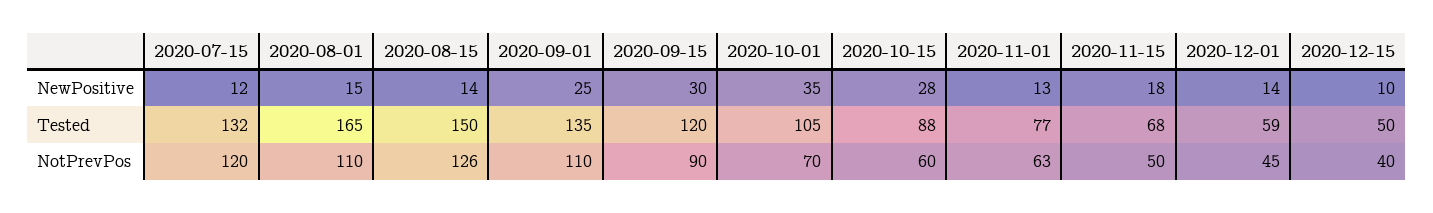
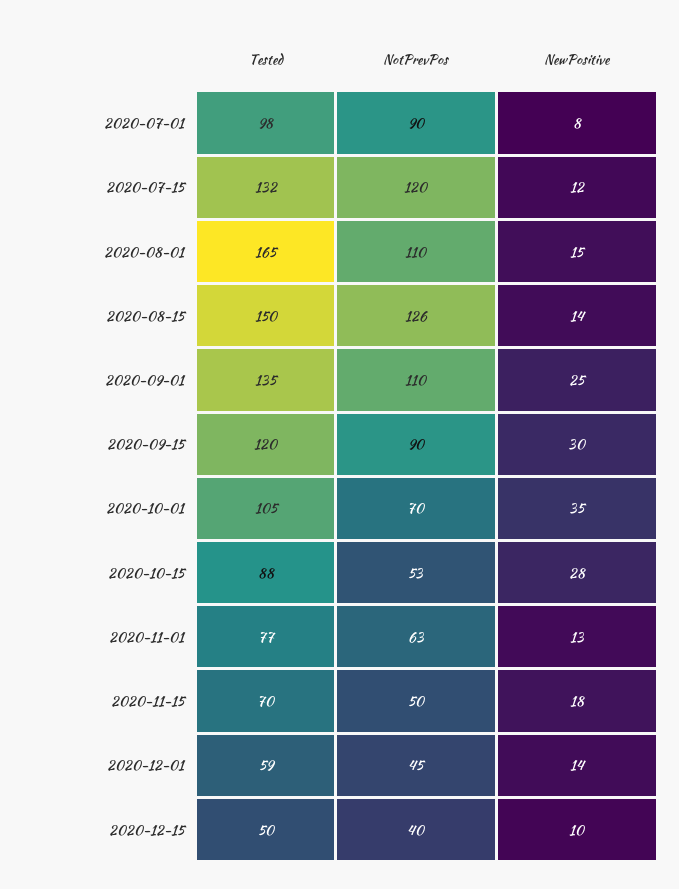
  {
    "2020-07-15": {
      "NewPositive": 12,
      "Tested": 132,
      "NotPrevPos": 120
    },
    "2020-08-01": {
      "NewPositive": 15,
      "Tested": 165,
      "NotPrevPos": 110
    },
    "2020-08-15": {
      "NewPositive": 14,
      "Tested": 150,
      "NotPrevPos": 126
    },
    "2020-09-01": {
      "NewPositive": 25,
      "Tested": 135,
      "NotPrevPos": 110
    },
    "2020-09-15": {
      "NewPositive": 30,
      "Tested": 120,
      "NotPrevPos": 90
    },
    "2020-10-01": {
      "NewPositive": 35,
      "Tested": 105,
      "NotPrevPos": 70
    },
    "2020-10-15": {
      "NewPositive": 28,
      "Tested": 88,
-     "NotPrevPos": 60
+     "NotPrevPos": 53
    },
    "2020-11-01": {
      "NewPositive": 13,
      "Tested": 77,
      "NotPrevPos": 63
    },
    "2020-11-15": {
      "NewPositive": 18,
-     "Tested": 68,
+     "Tested": 70,
      "NotPrevPos": 50
    },
    "2020-12-01": {
      "NewPositive": 14,
      "Tested": 59,
      "NotPrevPos": 45
    },
    "2020-12-15": {
      "NewPositive": 10,
      "Tested": 50,
      "NotPrevPos": 40
-   }
+   },
+   "2020-07-01": {
+     "Tested": 98,
+     "NotPrevPos": 90,
+     "NewPositive": 8
+   }
  }

